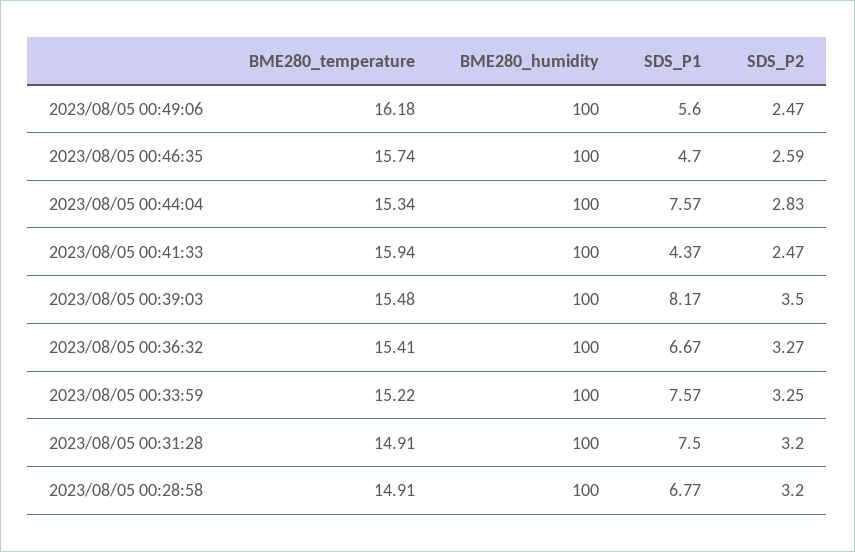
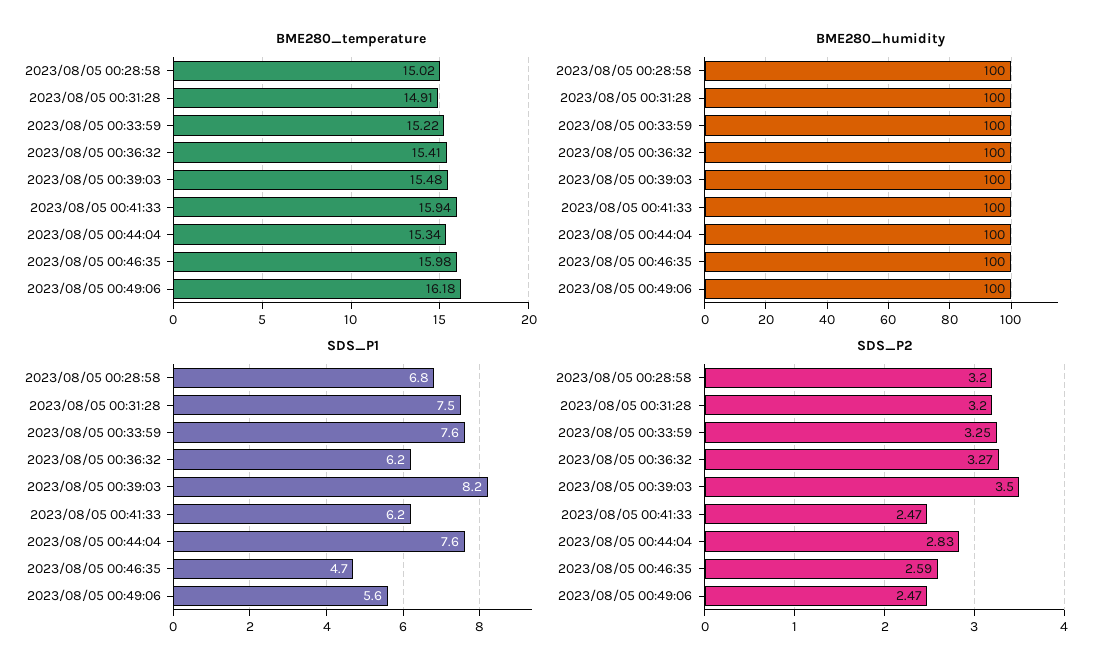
  {
    "BME280_temperature": {
      "2023/08/05 00:49:06": 16.18,
-     "2023/08/05 00:46:35": 15.74,
+     "2023/08/05 00:46:35": 15.98,
      "2023/08/05 00:44:04": 15.34,
      "2023/08/05 00:41:33": 15.94,
      "2023/08/05 00:39:03": 15.48,
      "2023/08/05 00:36:32": 15.41,
      "2023/08/05 00:33:59": 15.22,
      "2023/08/05 00:31:28": 14.91,
-     "2023/08/05 00:28:58": 14.91
+     "2023/08/05 00:28:58": 15.02
    },
    "BME280_humidity": {
      "2023/08/05 00:49:06": 100,
      "2023/08/05 00:46:35": 100,
      "2023/08/05 00:44:04": 100,
      "2023/08/05 00:41:33": 100,
      "2023/08/05 00:39:03": 100,
      "2023/08/05 00:36:32": 100,
      "2023/08/05 00:33:59": 100,
      "2023/08/05 00:31:28": 100,
      "2023/08/05 00:28:58": 100
    },
    "SDS_P1": {
      "2023/08/05 00:49:06": 5.6,
      "2023/08/05 00:46:35": 4.7,
      "2023/08/05 00:44:04": 7.57,
-     "2023/08/05 00:41:33": 4.37,
+     "2023/08/05 00:41:33": 6.2,
      "2023/08/05 00:39:03": 8.17,
-     "2023/08/05 00:36:32": 6.67,
+     "2023/08/05 00:36:32": 6.2,
      "2023/08/05 00:33:59": 7.57,
      "2023/08/05 00:31:28": 7.5,
      "2023/08/05 00:28:58": 6.77
    },
    "SDS_P2": {
      "2023/08/05 00:49:06": 2.47,
      "2023/08/05 00:46:35": 2.59,
      "2023/08/05 00:44:04": 2.83,
      "2023/08/05 00:41:33": 2.47,
      "2023/08/05 00:39:03": 3.5,
      "2023/08/05 00:36:32": 3.27,
      "2023/08/05 00:33:59": 3.25,
      "2023/08/05 00:31:28": 3.2,
      "2023/08/05 00:28:58": 3.2
    }
  }

